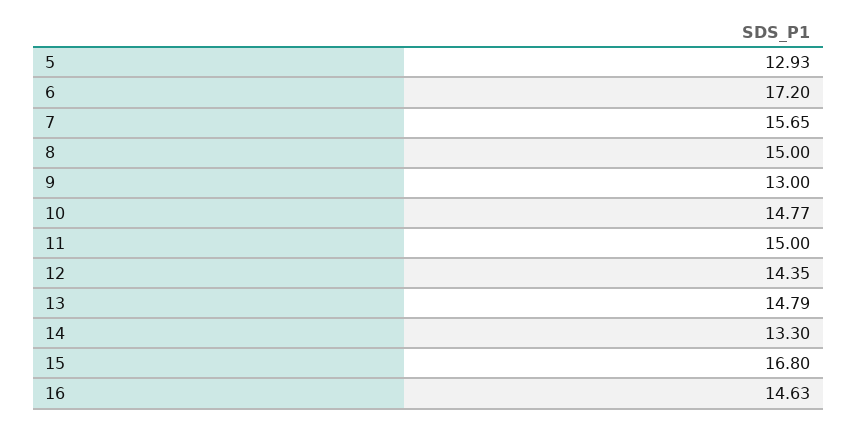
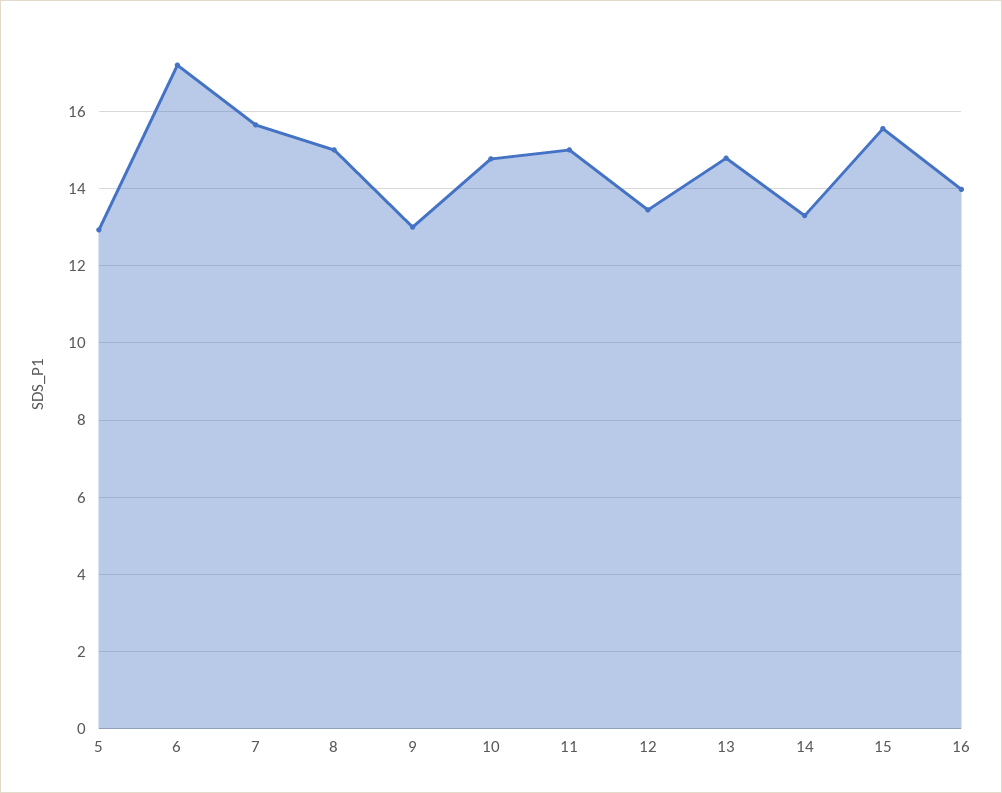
  {
    "5": 12.93,
    "6": 17.2,
    "7": 15.65,
    "8": 15,
    "9": 13,
    "10": 14.77,
    "11": 15,
-   "12": 14.35,
+   "12": 13.4,
    "13": 14.79,
    "14": 13.3,
-   "15": 16.8,
+   "15": 15.6,
-   "16": 14.63
+   "16": 14
  }

